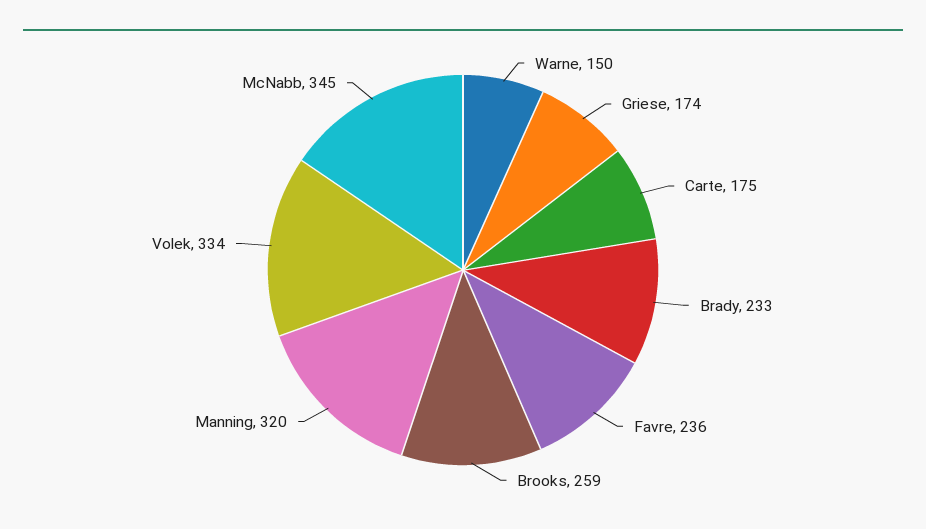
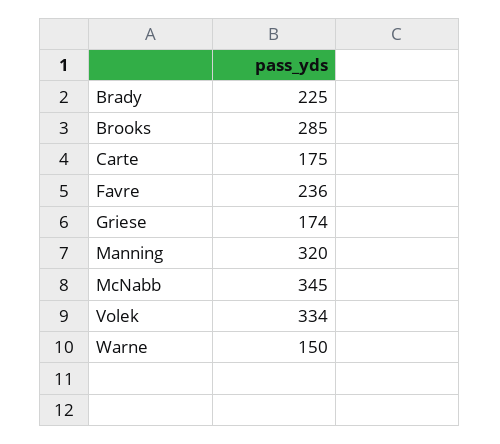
  {
    "Warne": 150,
    "Griese": 174,
    "Carte": 175,
-   "Brady": 233,
+   "Brady": 225,
    "Favre": 236,
-   "Brooks": 259,
+   "Brooks": 285,
    "Manning": 320,
    "Volek": 334,
    "McNabb": 345
  }

